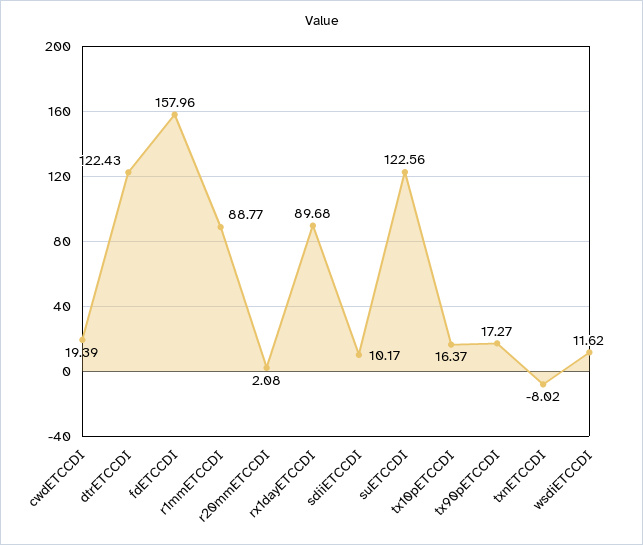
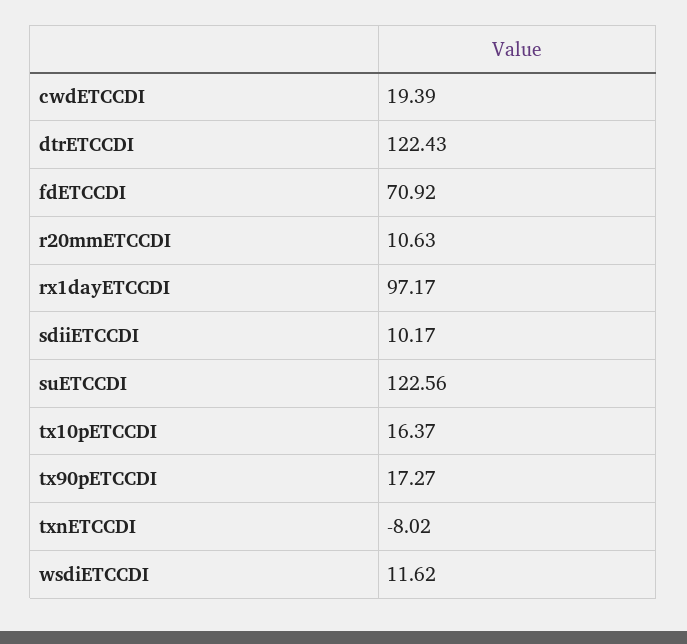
  {
    "cwdETCCDI": 19.39,
    "dtrETCCDI": 122.43,
-   "fdETCCDI": 157.96,
+   "fdETCCDI": 70.92,
-   "r1mmETCCDI": 88.77,
-   "r20mmETCCDI": 2.08,
+   "r20mmETCCDI": 10.63,
-   "rx1dayETCCDI": 89.68,
+   "rx1dayETCCDI": 97.17,
    "sdiiETCCDI": 10.17,
    "suETCCDI": 122.56,
    "tx10pETCCDI": 16.37,
    "tx90pETCCDI": 17.27,
    "txnETCCDI": -8.02,
    "wsdiETCCDI": 11.62
  }

